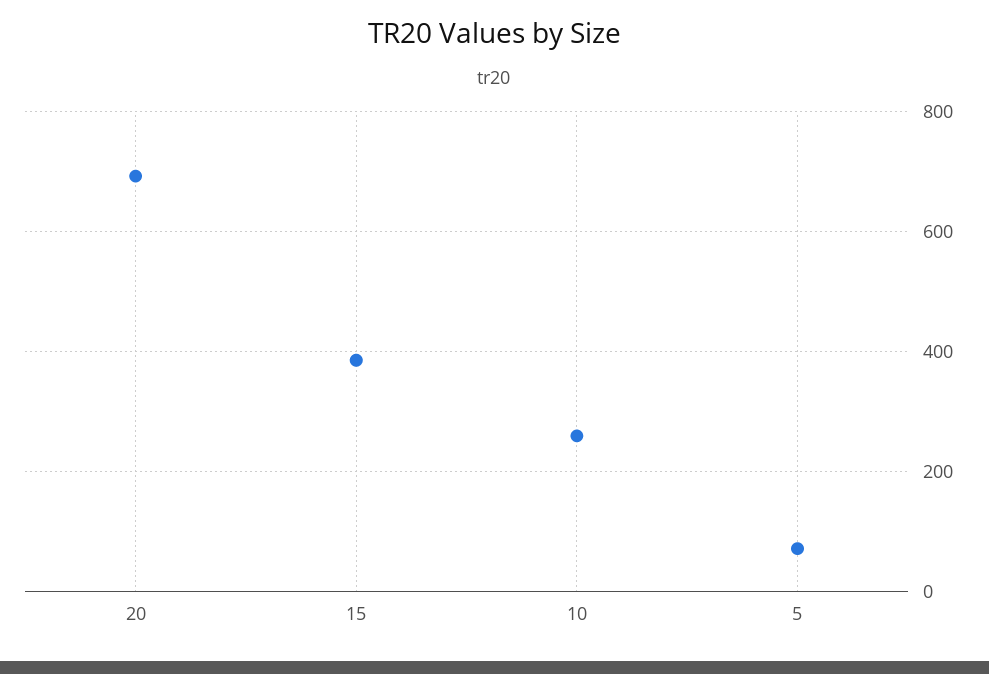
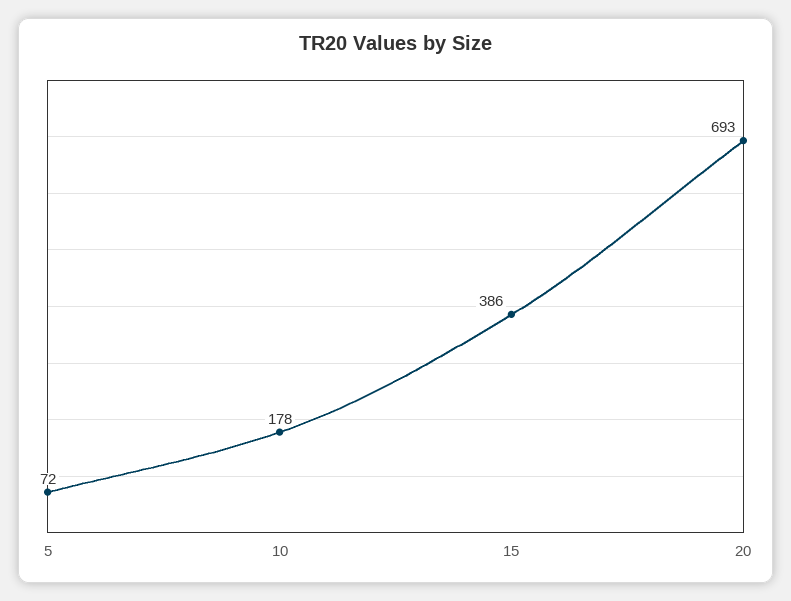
  {
    "20": 693,
    "15": 386,
-   "10": 260,
+   "10": 178,
    "5": 72
  }

